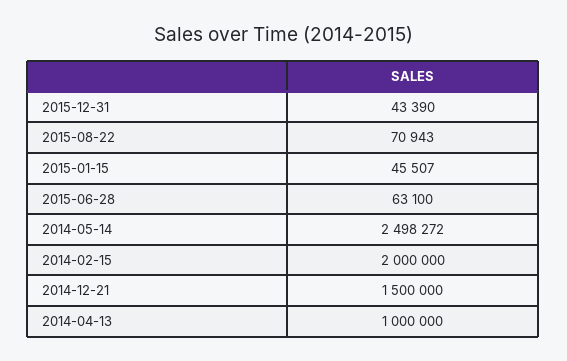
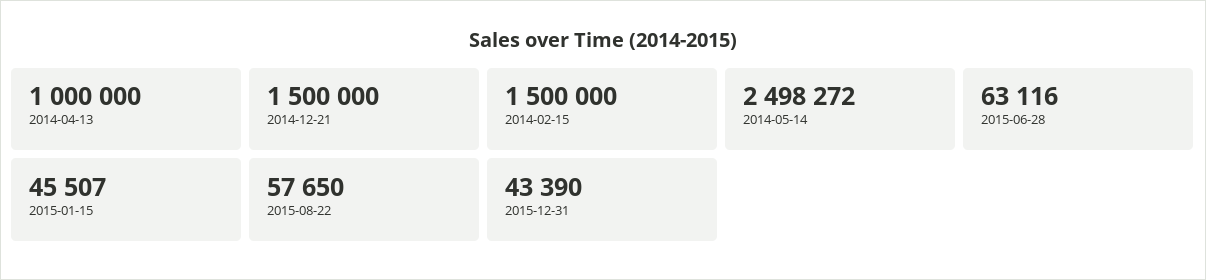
  {
    "2015-12-31": 43390,
-   "2015-08-22": 70943,
+   "2015-08-22": 57650,
    "2015-01-15": 45507,
-   "2015-06-28": 63100,
+   "2015-06-28": 63116,
    "2014-05-14": 2498272,
-   "2014-02-15": 2000000,
+   "2014-02-15": 1500000,
    "2014-12-21": 1500000,
    "2014-04-13": 1000000
  }

